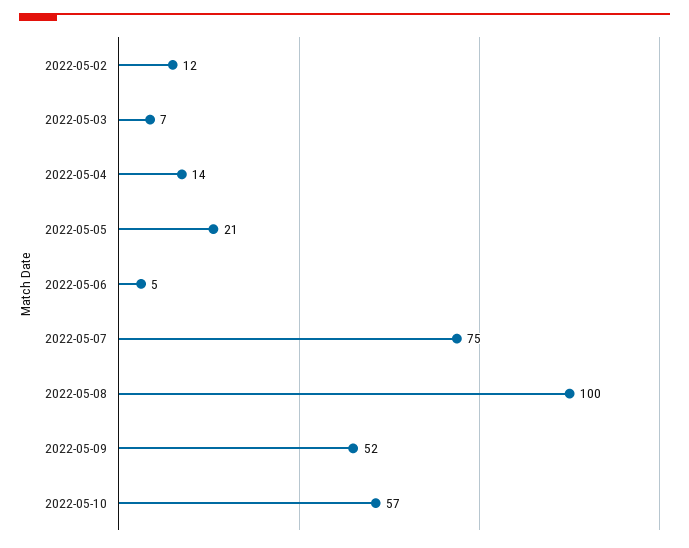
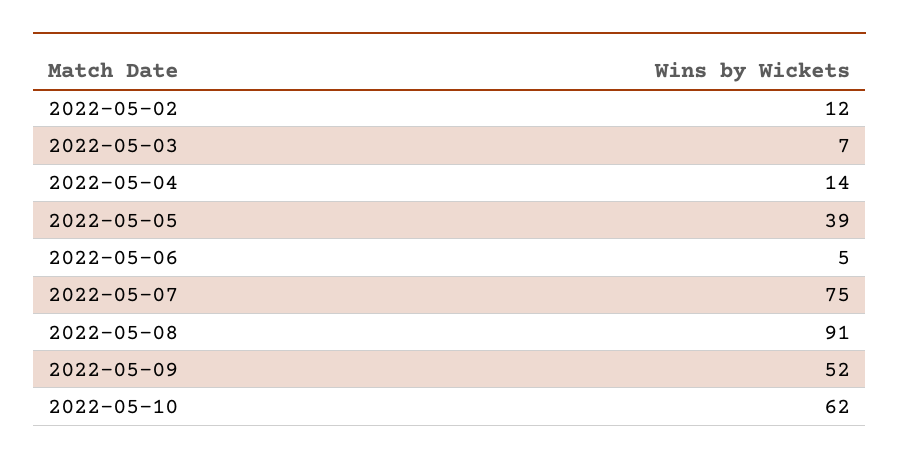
  {
    "2022-05-02": 12,
    "2022-05-03": 7,
    "2022-05-04": 14,
-   "2022-05-05": 21,
+   "2022-05-05": 39,
    "2022-05-06": 5,
    "2022-05-07": 75,
-   "2022-05-08": 100,
+   "2022-05-08": 91,
    "2022-05-09": 52,
-   "2022-05-10": 57
+   "2022-05-10": 62
  }

